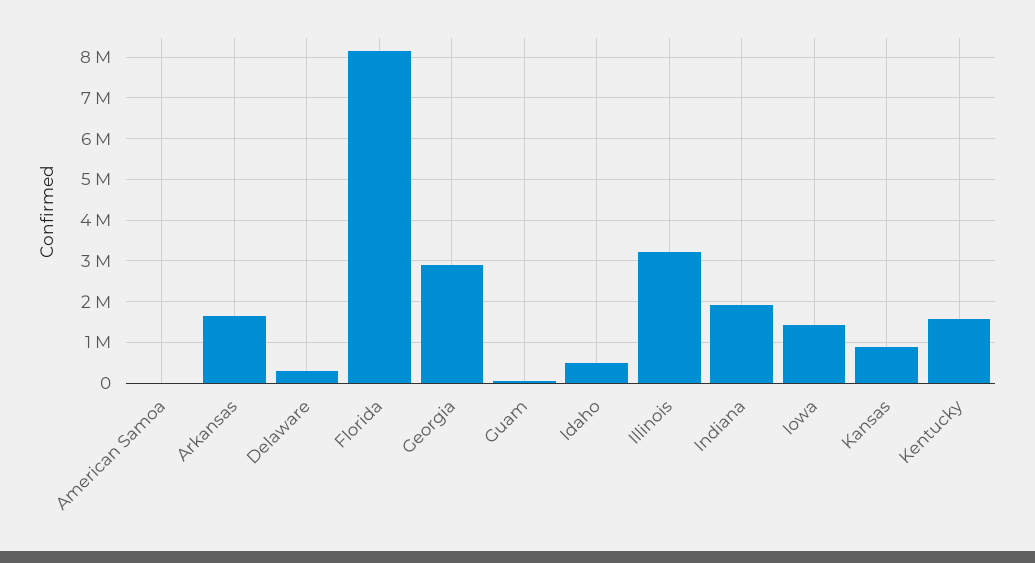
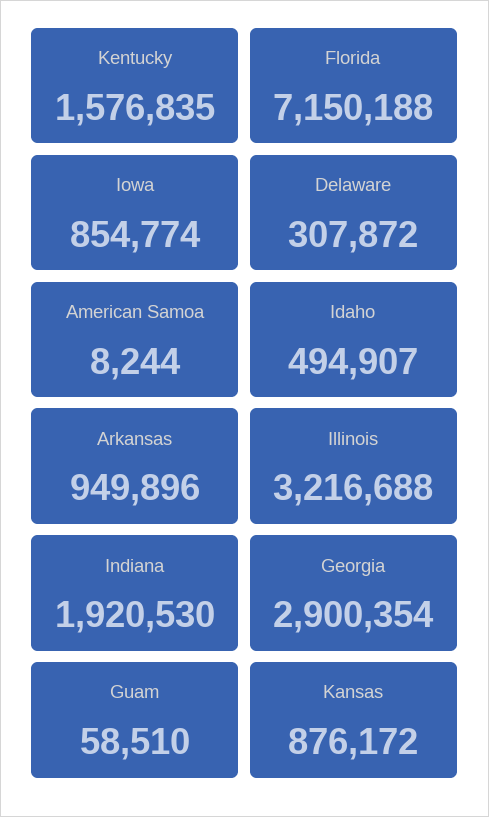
  {
    "American Samoa": 8244,
-   "Arkansas": 1600000,
+   "Arkansas": 949896,
    "Delaware": 307872,
-   "Florida": 8200000,
+   "Florida": 7150188,
    "Georgia": 2900354,
    "Guam": 58510,
    "Idaho": 494907,
    "Illinois": 3216688,
    "Indiana": 1920530,
-   "Iowa": 1400000,
+   "Iowa": 854774,
    "Kansas": 876172,
    "Kentucky": 1576835
  }

